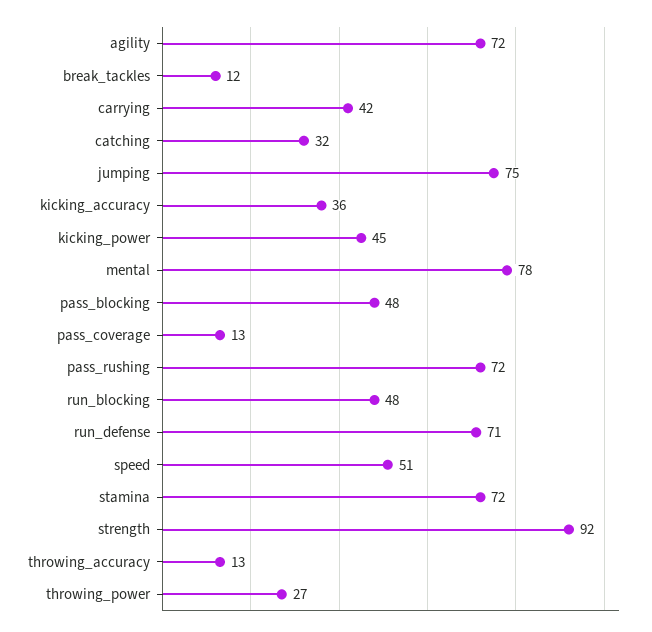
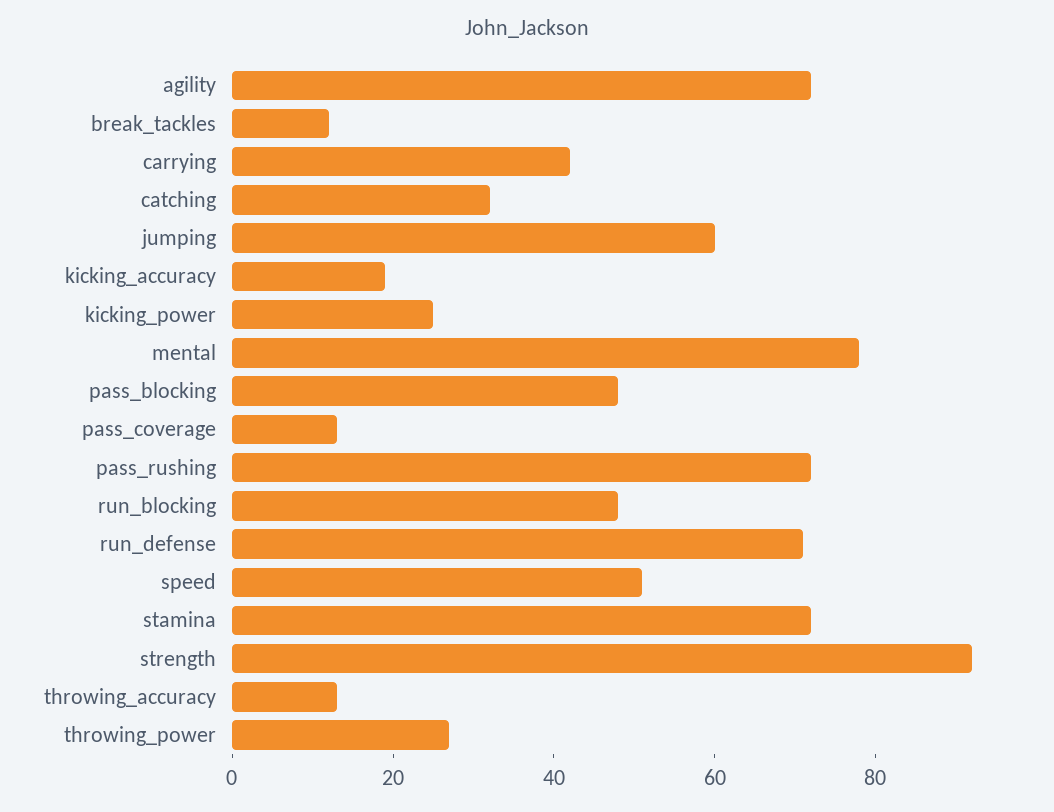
  {
    "agility": 72,
    "break_tackles": 12,
    "carrying": 42,
    "catching": 32,
-   "jumping": 75,
+   "jumping": 60,
-   "kicking_accuracy": 36,
+   "kicking_accuracy": 20,
-   "kicking_power": 45,
+   "kicking_power": 25,
    "mental": 78,
    "pass_blocking": 48,
    "pass_coverage": 13,
    "pass_rushing": 72,
    "run_blocking": 48,
    "run_defense": 71,
    "speed": 51,
    "stamina": 72,
    "strength": 92,
    "throwing_accuracy": 13,
    "throwing_power": 27
  }

